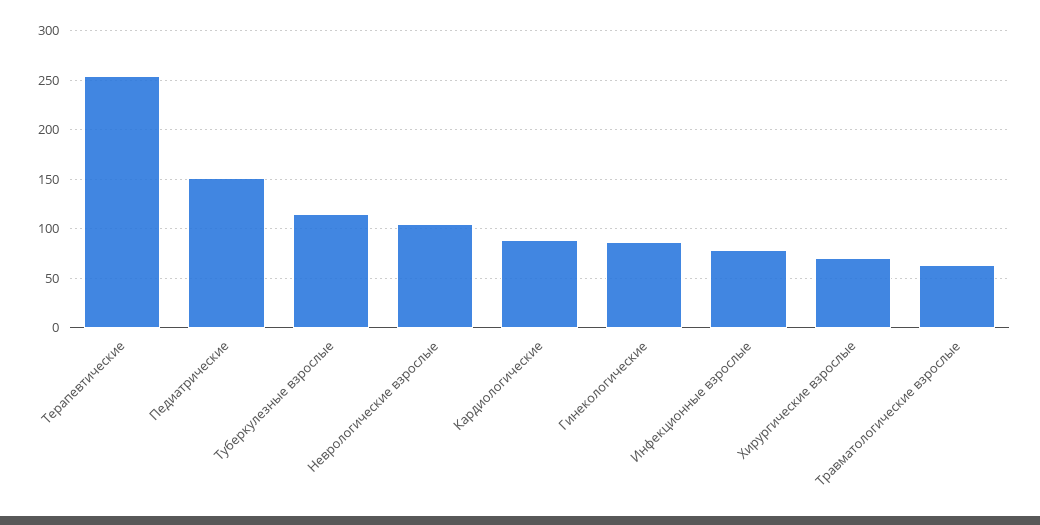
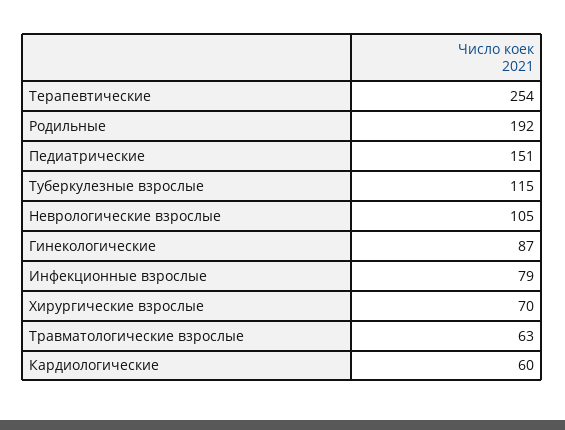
  {
    "Терапевтические": 254,
    "Педиатрические": 151,
    "Туберкулезные взрослые": 115,
    "Неврологические взрослые": 105,
-   "Кардиологические": 90,
+   "Кардиологические": 60,
    "Гинекологические": 87,
    "Инфекционные взрослые": 79,
    "Хирургические взрослые": 70,
-   "Травматологические взрослые": 63
+   "Травматологические взрослые": 63,
+   "Родильные": 192
  }

